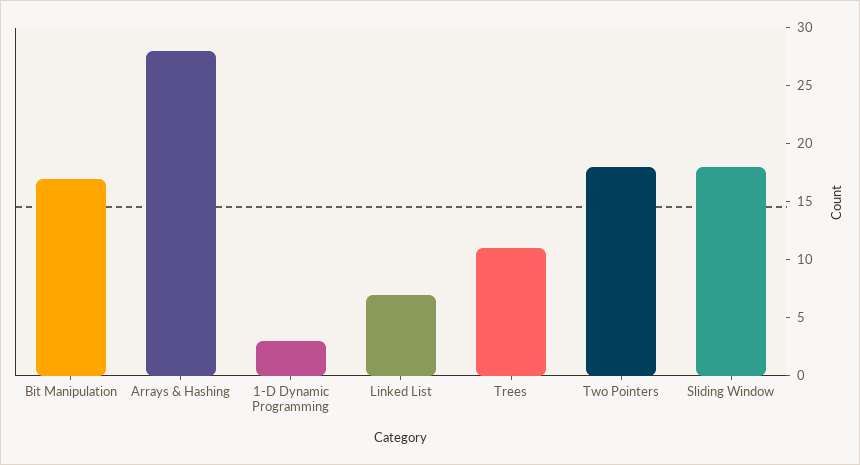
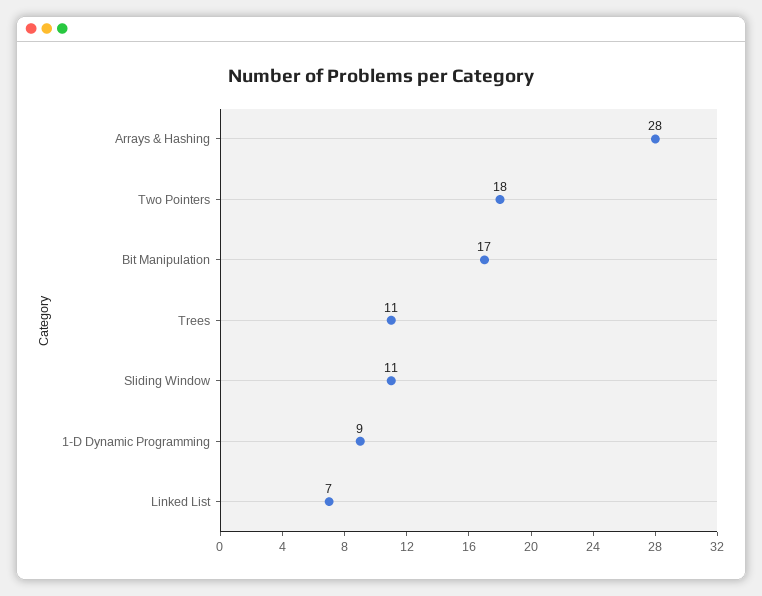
  {
    "Bit Manipulation": 17,
    "Arrays & Hashing": 28,
-   "1-D Dynamic Programming": 3,
+   "1-D Dynamic Programming": 9,
    "Linked List": 7,
    "Trees": 11,
    "Two Pointers": 18,
-   "Sliding Window": 18
+   "Sliding Window": 11
  }

